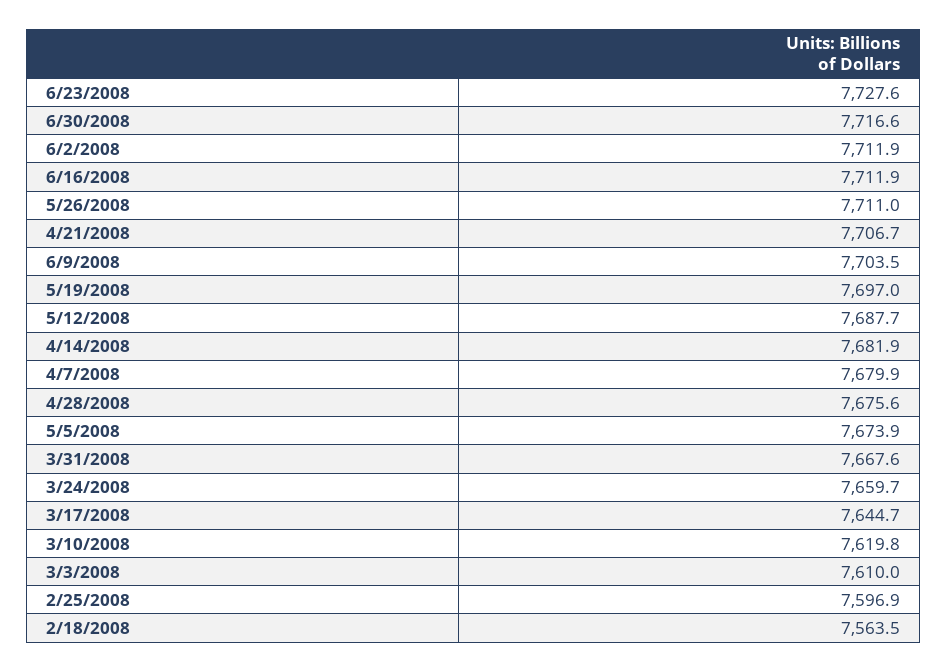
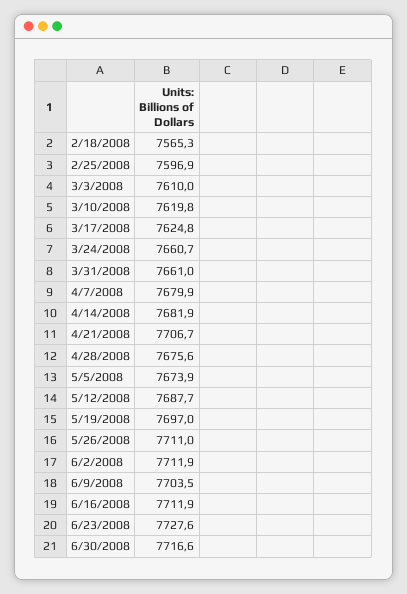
  {
    "6/23/2008": 7727.6,
    "6/30/2008": 7716.6,
    "6/2/2008": 7711.9,
    "6/16/2008": 7711.9,
    "5/26/2008": 7711,
    "4/21/2008": 7706.7,
    "6/9/2008": 7703.5,
    "5/19/2008": 7697,
    "5/12/2008": 7687.7,
    "4/14/2008": 7681.9,
    "4/7/2008": 7679.9,
    "4/28/2008": 7675.6,
    "5/5/2008": 7673.9,
-   "3/31/2008": 7667.6,
+   "3/31/2008": 7661,
-   "3/24/2008": 7659.7,
+   "3/24/2008": 7660.7,
-   "3/17/2008": 7644.7,
+   "3/17/2008": 7624.8,
    "3/10/2008": 7619.8,
    "3/3/2008": 7610,
    "2/25/2008": 7596.9,
-   "2/18/2008": 7563.5
+   "2/18/2008": 7565.3
  }

